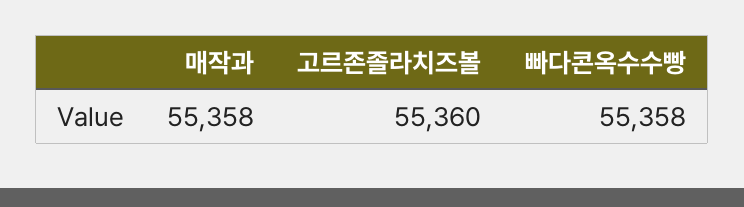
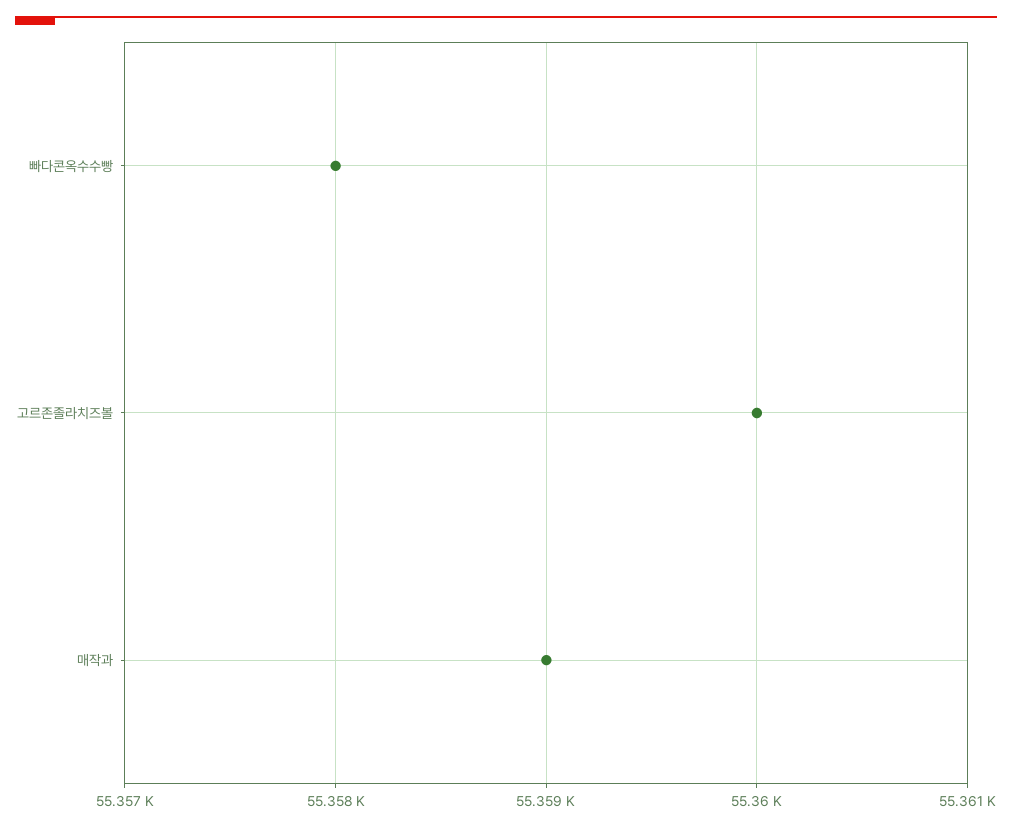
  {
-   "매작과": 55358,
+   "매작과": 55359,
    "고르존졸라치즈볼": 55360,
    "빠다콘옥수수빵": 55358
  }

